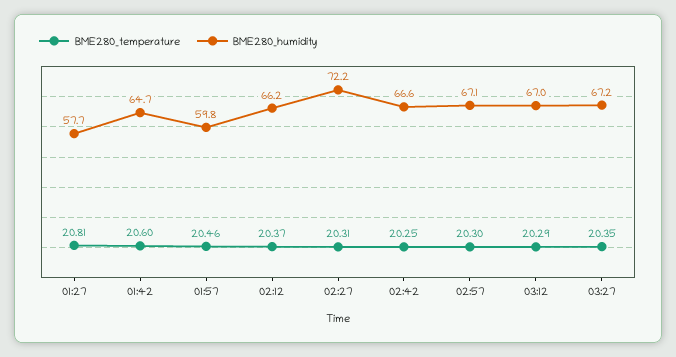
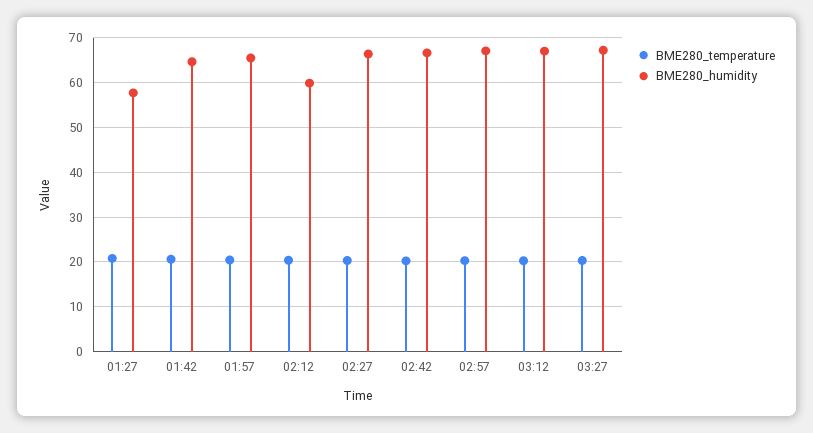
  {
    "BME280_temperature": {
      "01:27": 20.81,
      "01:42": 20.6,
      "01:57": 20.46,
      "02:12": 20.37,
      "02:27": 20.31,
      "02:42": 20.25,
      "02:57": 20.3,
      "03:12": 20.29,
      "03:27": 20.35
    },
    "BME280_humidity": {
      "01:27": 57.7,
      "01:42": 64.7,
-     "01:57": 59.8,
+     "01:57": 66,
-     "02:12": 66.2,
+     "02:12": 60,
-     "02:27": 72.2,
+     "02:27": 66,
      "02:42": 66.6,
      "02:57": 67.1,
      "03:12": 67,
      "03:27": 67.2
    }
  }

